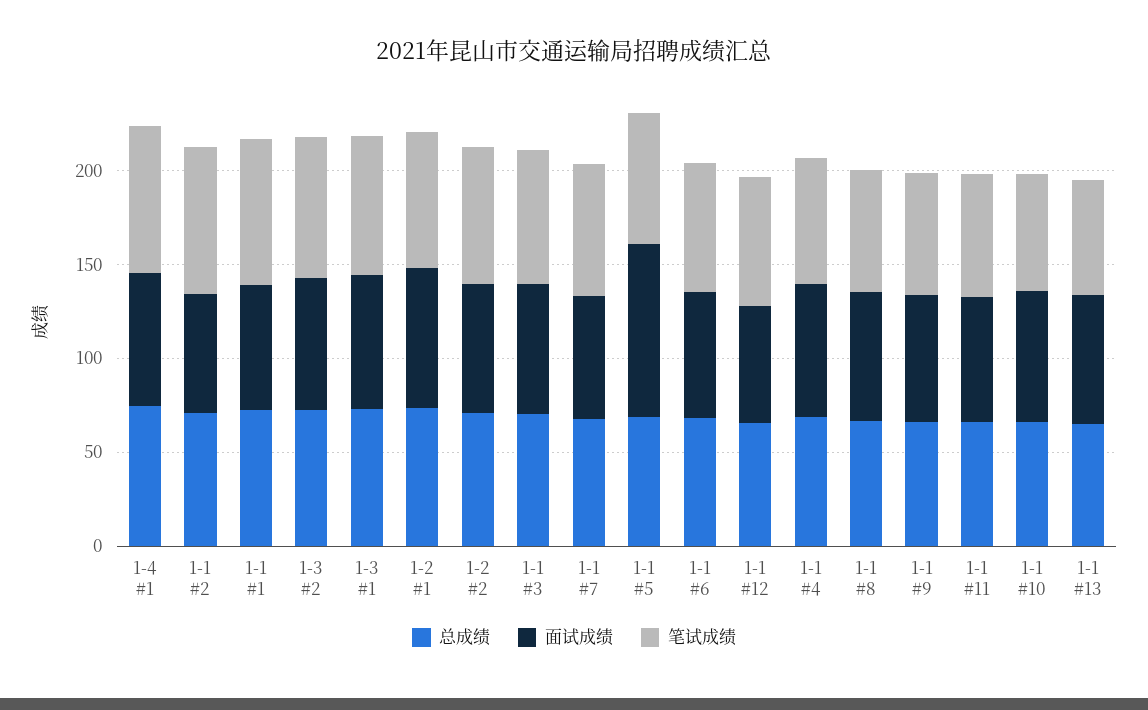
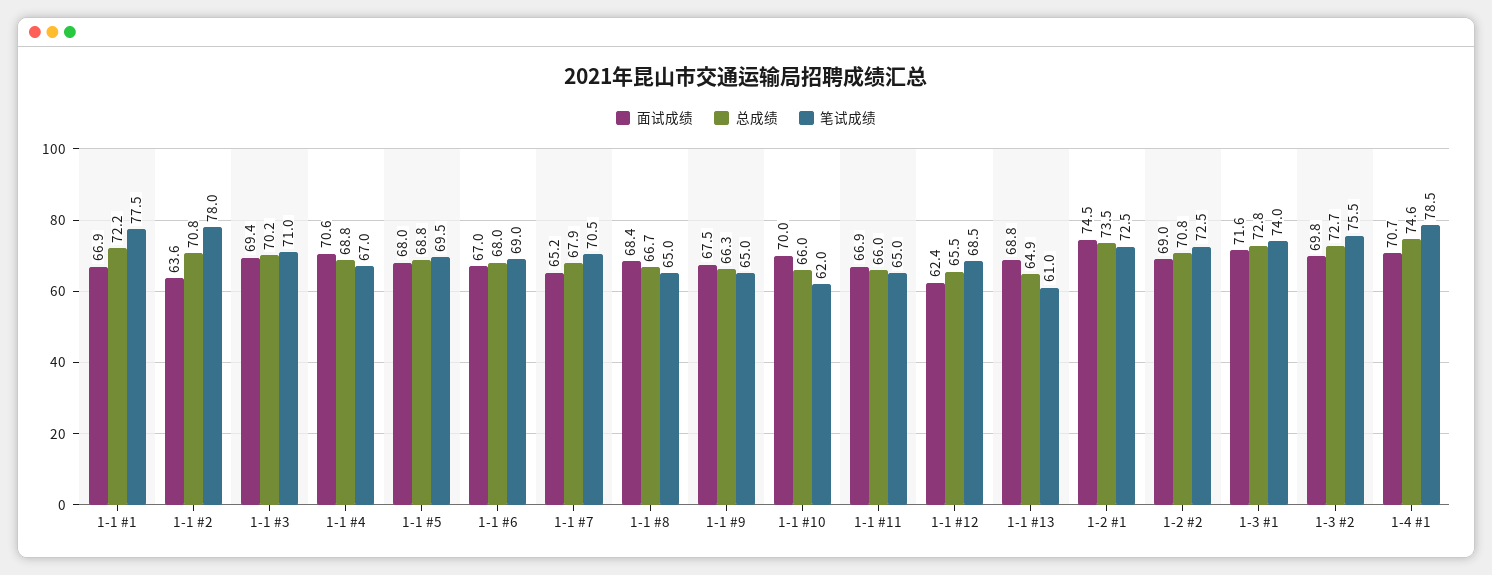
  {
    "总成绩": {
      "1-4 #1": 74.6,
      "1-1 #2": 70.8,
      "1-1 #1": 72.2,
      "1-3 #2": 72.7,
      "1-3 #1": 72.8,
      "1-2 #1": 73.5,
      "1-2 #2": 70.8,
      "1-1 #3": 70.2,
      "1-1 #7": 67.9,
      "1-1 #5": 68.8,
      "1-1 #6": 68,
      "1-1 #12": 65.5,
      "1-1 #4": 68.8,
      "1-1 #8": 66.7,
      "1-1 #9": 66.3,
      "1-1 #11": 66,
      "1-1 #10": 66,
      "1-1 #13": 64.9
    },
    "面试成绩": {
      "1-4 #1": 70.7,
      "1-1 #2": 63.6,
      "1-1 #1": 66.9,
      "1-3 #2": 69.8,
      "1-3 #1": 71.6,
      "1-2 #1": 74.5,
      "1-2 #2": 69,
      "1-1 #3": 69.4,
      "1-1 #7": 65.2,
-     "1-1 #5": 90,
+     "1-1 #5": 68,
      "1-1 #6": 67,
      "1-1 #12": 62.4,
      "1-1 #4": 70.6,
      "1-1 #8": 68.4,
      "1-1 #9": 67.5,
      "1-1 #11": 66.9,
      "1-1 #10": 70,
      "1-1 #13": 68.8
    },
    "笔试成绩": {
      "1-4 #1": 78.5,
      "1-1 #2": 78,
      "1-1 #1": 77.5,
      "1-3 #2": 75.5,
      "1-3 #1": 74,
      "1-2 #1": 72.5,
      "1-2 #2": 72.5,
      "1-1 #3": 71,
      "1-1 #7": 70.5,
      "1-1 #5": 69.5,
      "1-1 #6": 69,
      "1-1 #12": 68.5,
      "1-1 #4": 67,
      "1-1 #8": 65,
      "1-1 #9": 65,
      "1-1 #11": 65,
      "1-1 #10": 62,
      "1-1 #13": 61
    }
  }

